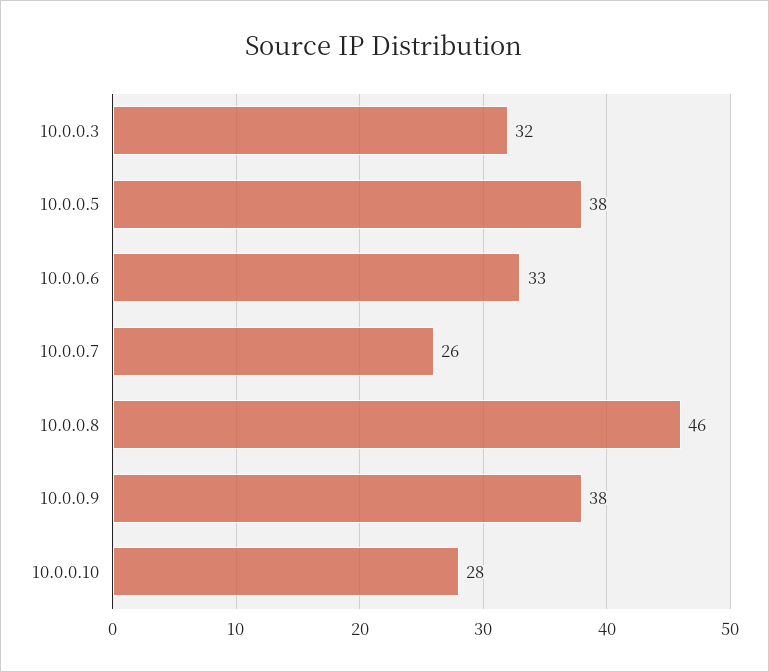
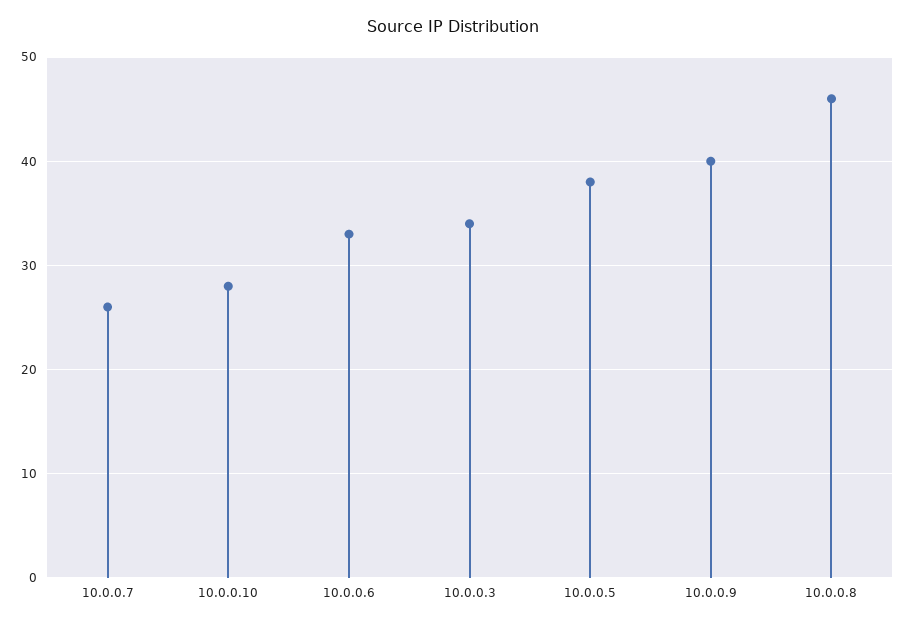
  {
-   "10.0.0.3": 32,
+   "10.0.0.3": 34,
    "10.0.0.5": 38,
    "10.0.0.6": 33,
    "10.0.0.7": 26,
    "10.0.0.8": 46,
-   "10.0.0.9": 38,
+   "10.0.0.9": 40,
    "10.0.0.10": 28
  }

